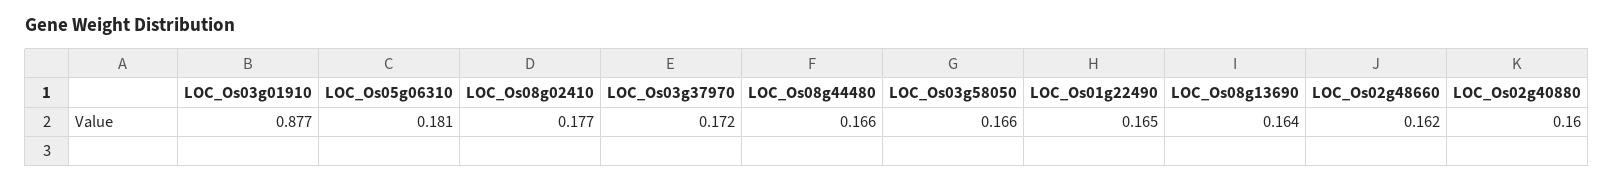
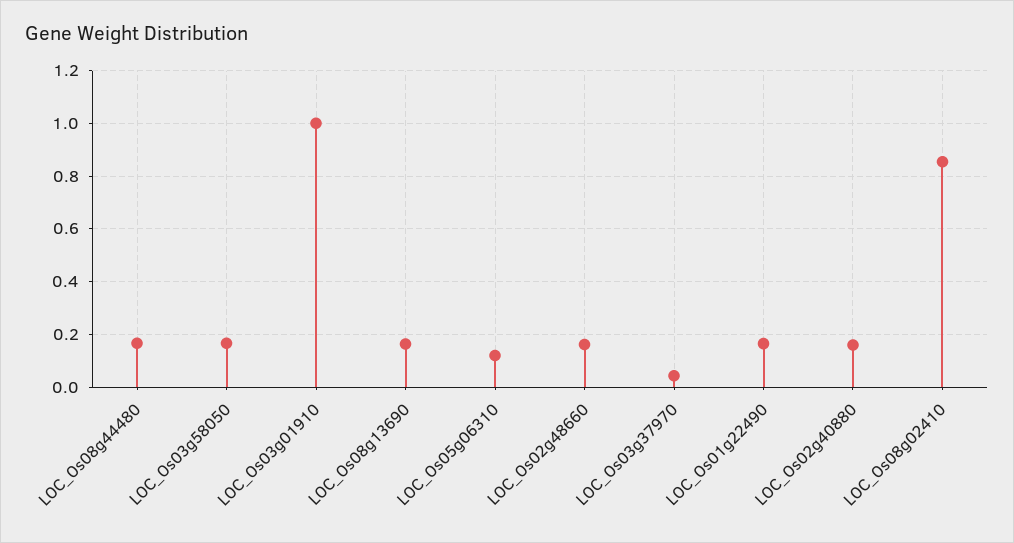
  {
-   "LOC_Os03g01910": 0.877,
+   "LOC_Os03g01910": 1,
-   "LOC_Os05g06310": 0.181,
+   "LOC_Os05g06310": 0.125,
-   "LOC_Os08g02410": 0.177,
+   "LOC_Os08g02410": 0.85,
-   "LOC_Os03g37970": 0.172,
+   "LOC_Os03g37970": 0.05,
    "LOC_Os08g44480": 0.166,
    "LOC_Os03g58050": 0.166,
    "LOC_Os01g22490": 0.165,
    "LOC_Os08g13690": 0.164,
    "LOC_Os02g48660": 0.162,
    "LOC_Os02g40880": 0.16
  }

